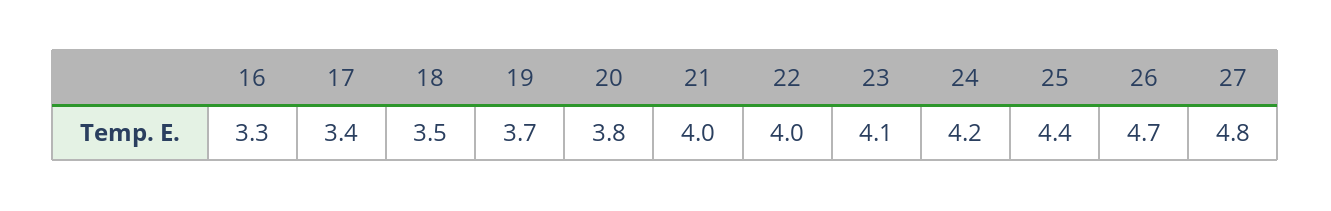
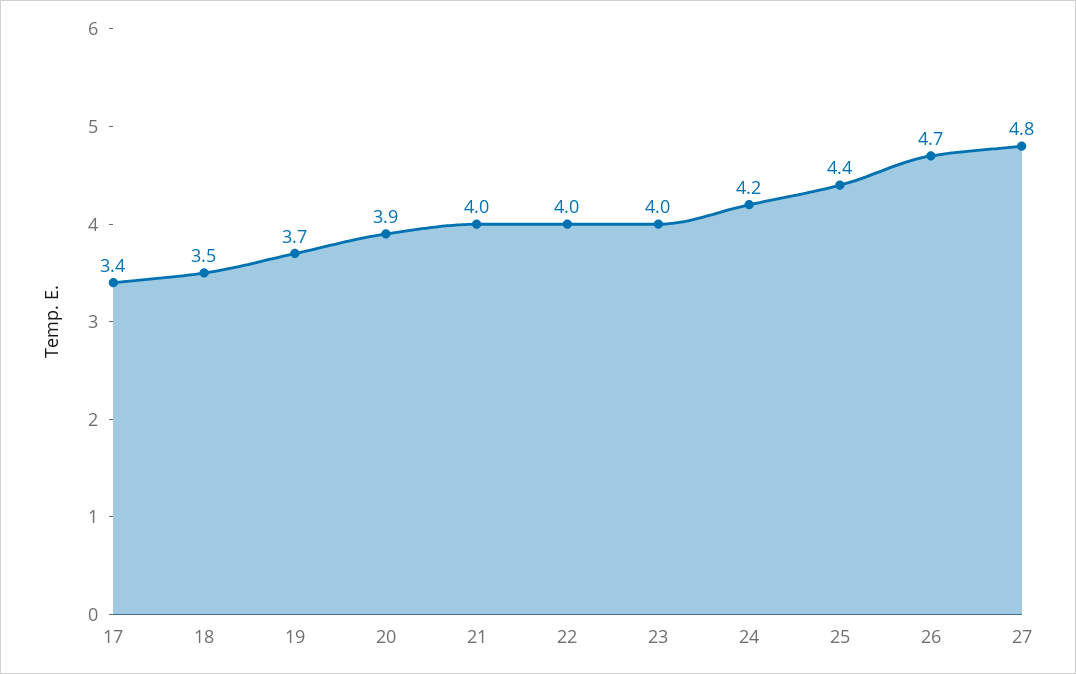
  {
-   "16": 3.3,
    "17": 3.4,
    "18": 3.5,
    "19": 3.7,
-   "20": 3.8,
+   "20": 3.9,
    "21": 4,
    "22": 4,
-   "23": 4.1,
+   "23": 4,
    "24": 4.2,
    "25": 4.4,
    "26": 4.7,
    "27": 4.8
  }

